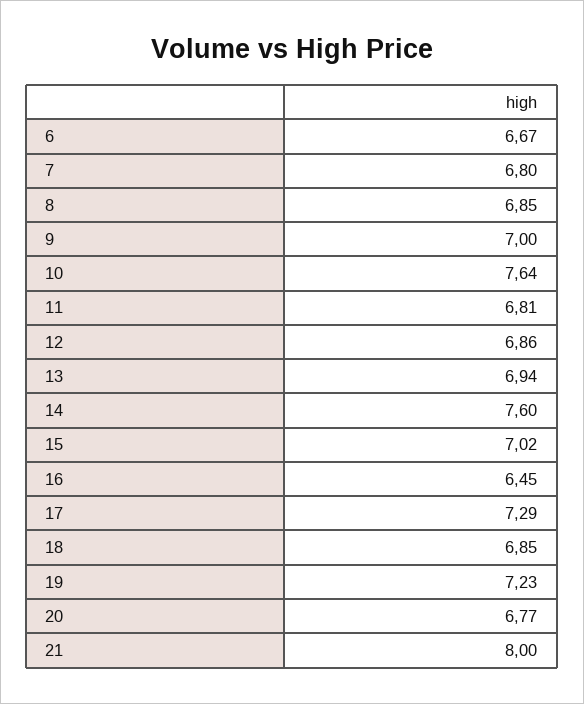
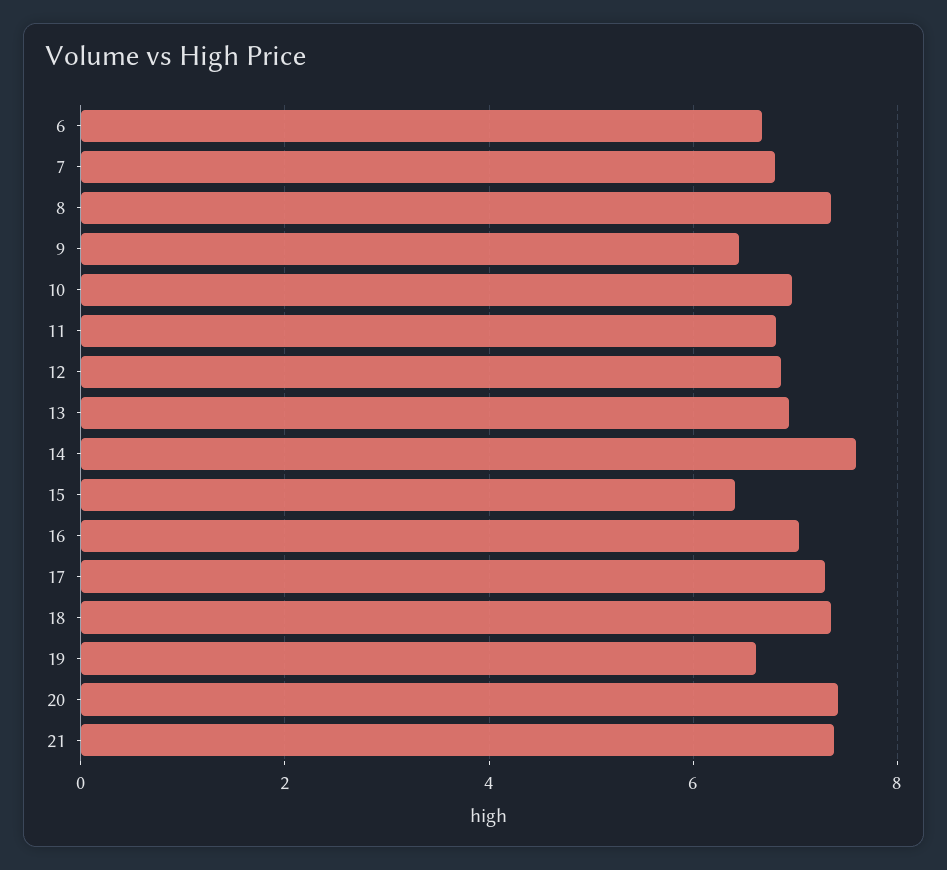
  {
    "6": 6.67,
    "7": 6.8,
-   "8": 6.85,
+   "8": 7.4,
-   "9": 7,
+   "9": 6.4,
-   "10": 7.64,
+   "10": 7,
    "11": 6.81,
    "12": 6.86,
    "13": 6.94,
    "14": 7.6,
-   "15": 7.02,
+   "15": 6.4,
-   "16": 6.45,
+   "16": 7,
    "17": 7.29,
-   "18": 6.85,
+   "18": 7.4,
-   "19": 7.23,
+   "19": 6.6,
-   "20": 6.77,
+   "20": 7.4,
-   "21": 8
+   "21": 7.4
  }

